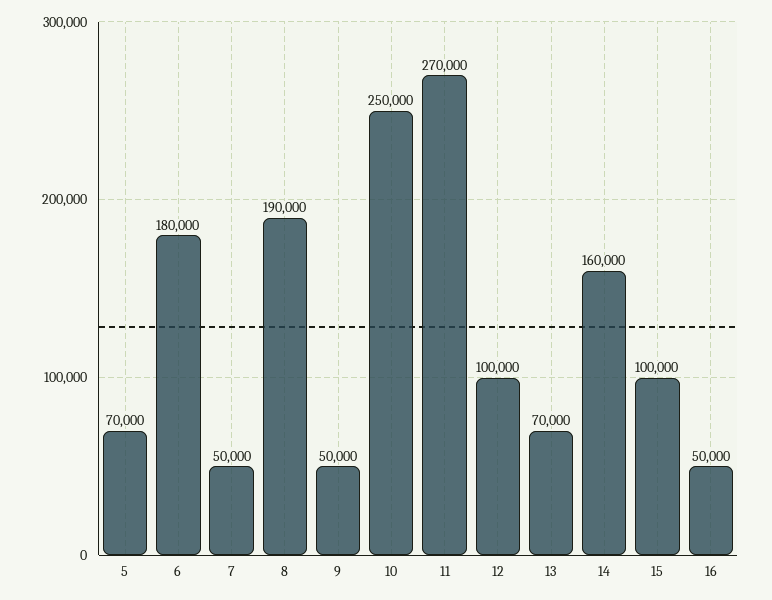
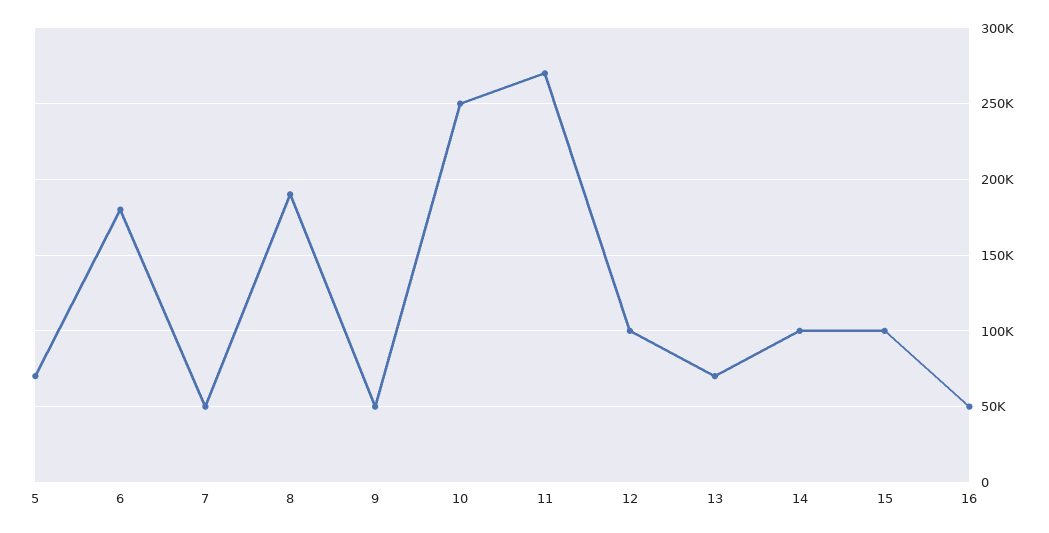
  {
    "5": 70000,
    "6": 180000,
    "7": 50000,
    "8": 190000,
    "9": 50000,
    "10": 250000,
    "11": 270000,
    "12": 100000,
    "13": 70000,
-   "14": 160000,
+   "14": 100000,
    "15": 100000,
    "16": 50000
  }

